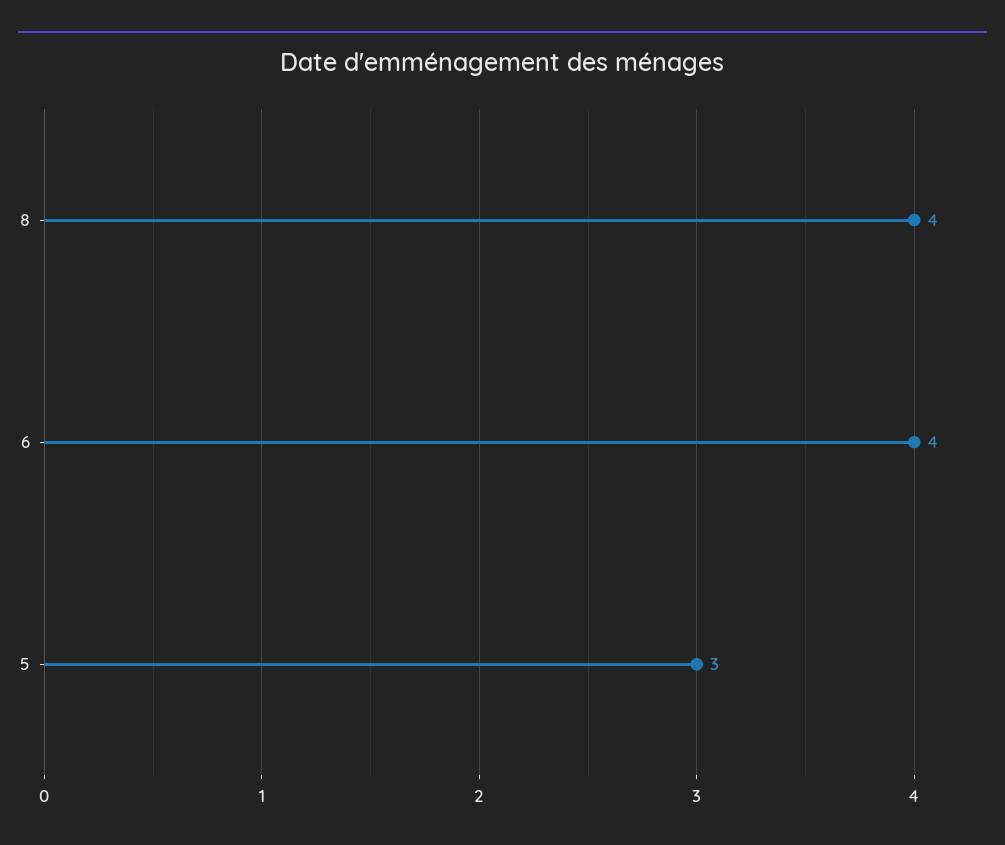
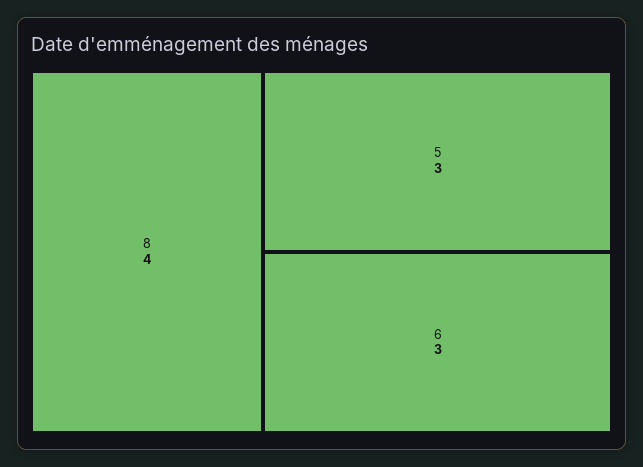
  {
    "8": 4,
-   "6": 4,
+   "6": 3,
    "5": 3
  }

